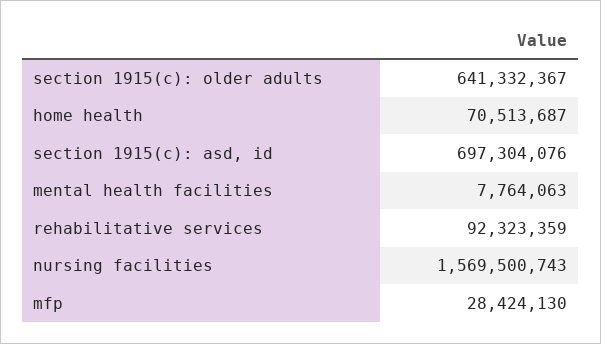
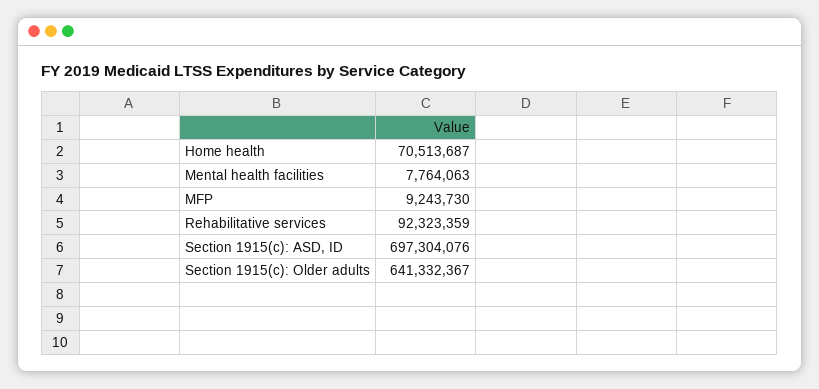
  {
    "section 1915(c): older adults": 641332367,
    "home health": 70513687,
    "section 1915(c): asd, id": 697304076,
    "mental health facilities": 7764063,
    "rehabilitative services": 92323359,
-   "nursing facilities": 1569500743,
-   "mfp": 28424130
+   "mfp": 9243730
  }

